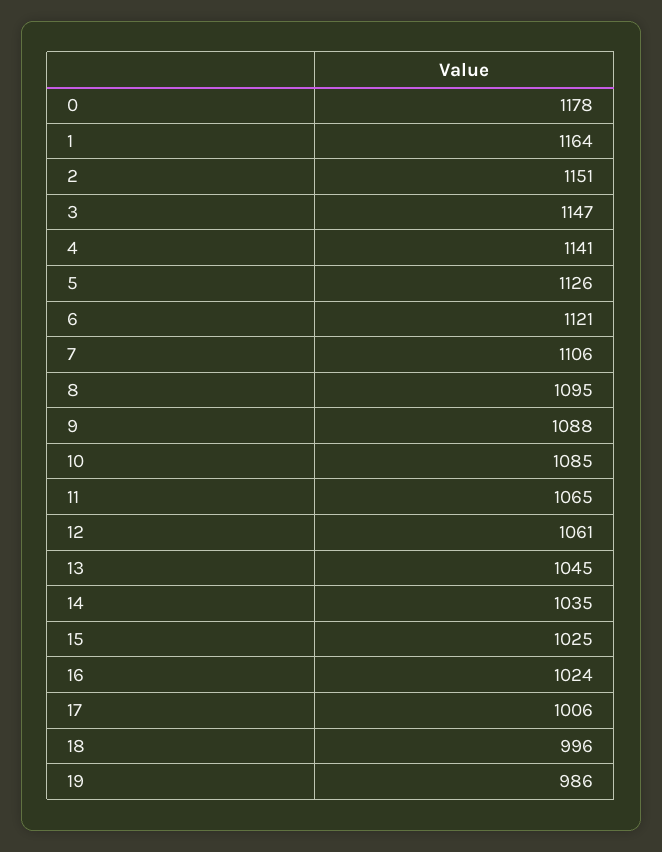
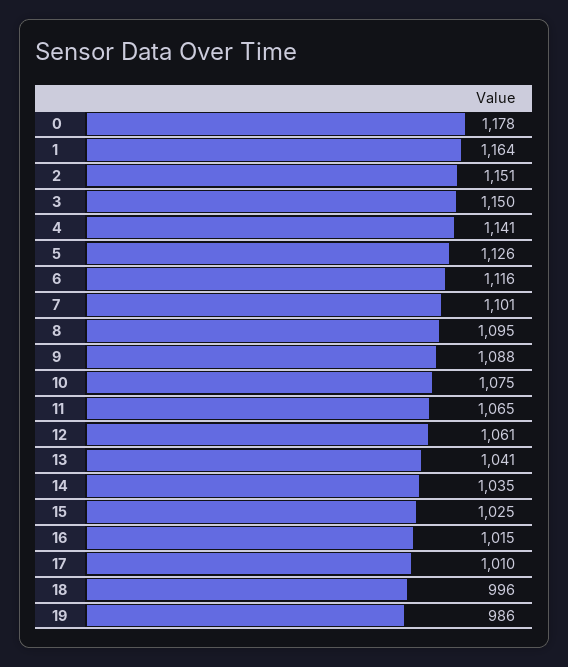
  {
    "0": 1178,
    "1": 1164,
    "2": 1151,
-   "3": 1147,
+   "3": 1150,
    "4": 1141,
    "5": 1126,
-   "6": 1121,
+   "6": 1116,
-   "7": 1106,
+   "7": 1101,
    "8": 1095,
    "9": 1088,
-   "10": 1085,
+   "10": 1075,
    "11": 1065,
    "12": 1061,
-   "13": 1045,
+   "13": 1041,
    "14": 1035,
    "15": 1025,
-   "16": 1024,
+   "16": 1015,
-   "17": 1006,
+   "17": 1010,
    "18": 996,
    "19": 986
  }

